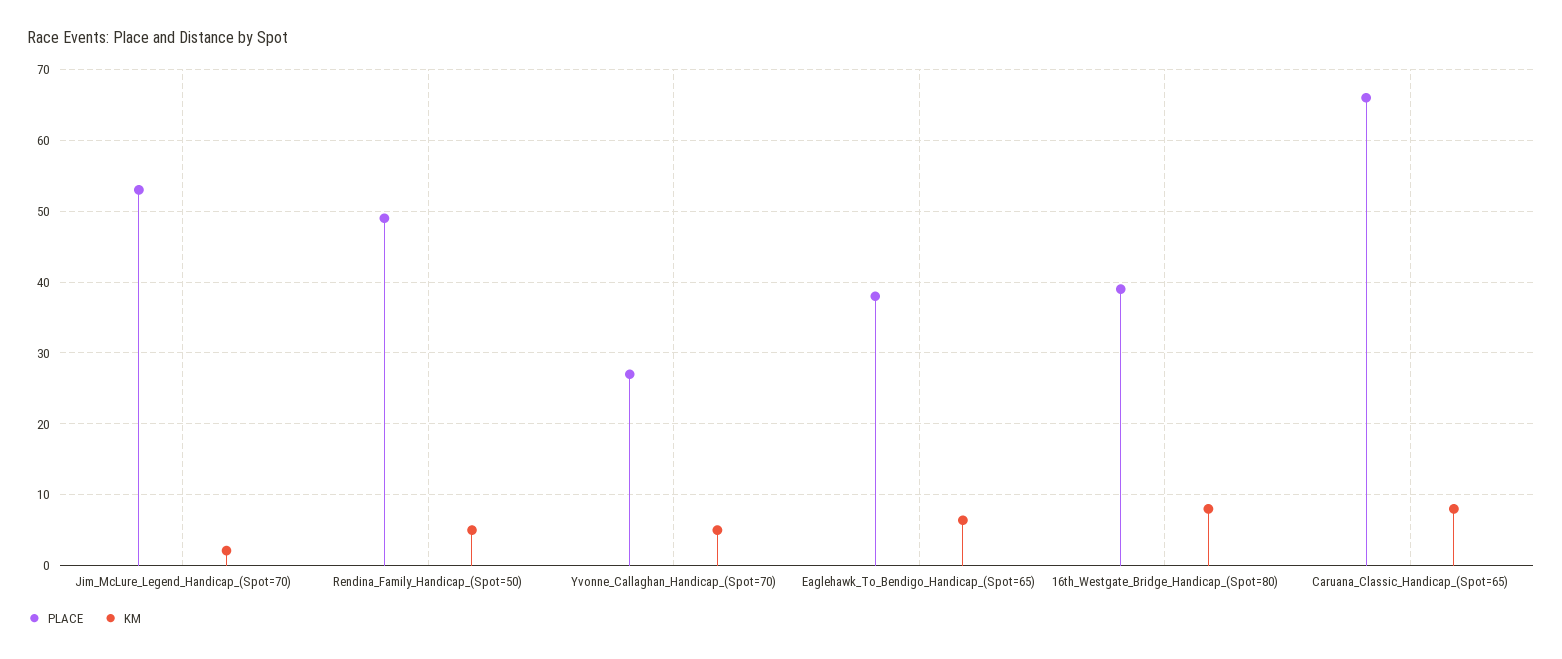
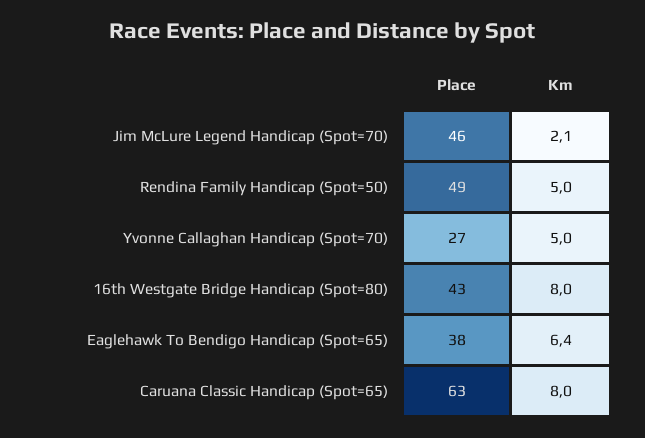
  {
    "PLACE": {
-     "Jim_McLure_Legend_Handicap_(Spot=70)": 53,
+     "Jim_McLure_Legend_Handicap_(Spot=70)": 46,
      "Rendina_Family_Handicap_(Spot=50)": 49,
      "Yvonne_Callaghan_Handicap_(Spot=70)": 27,
      "Eaglehawk_To_Bendigo_Handicap_(Spot=65)": 38,
-     "16th_Westgate_Bridge_Handicap_(Spot=80)": 39,
+     "16th_Westgate_Bridge_Handicap_(Spot=80)": 43,
-     "Caruana_Classic_Handicap_(Spot=65)": 66
+     "Caruana_Classic_Handicap_(Spot=65)": 63
    },
    "KM": {
      "Jim_McLure_Legend_Handicap_(Spot=70)": 2.1,
      "Rendina_Family_Handicap_(Spot=50)": 5,
      "Yvonne_Callaghan_Handicap_(Spot=70)": 5,
      "Eaglehawk_To_Bendigo_Handicap_(Spot=65)": 6.4,
      "16th_Westgate_Bridge_Handicap_(Spot=80)": 8,
      "Caruana_Classic_Handicap_(Spot=65)": 8
    }
  }

